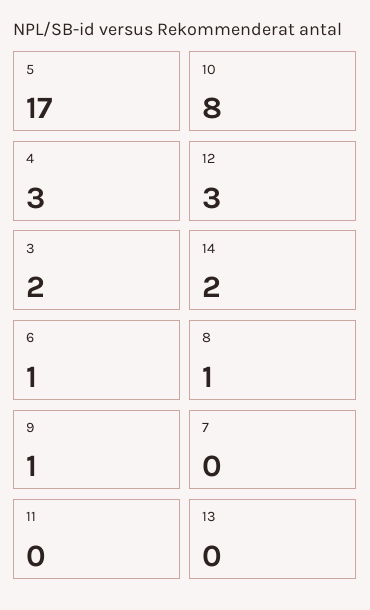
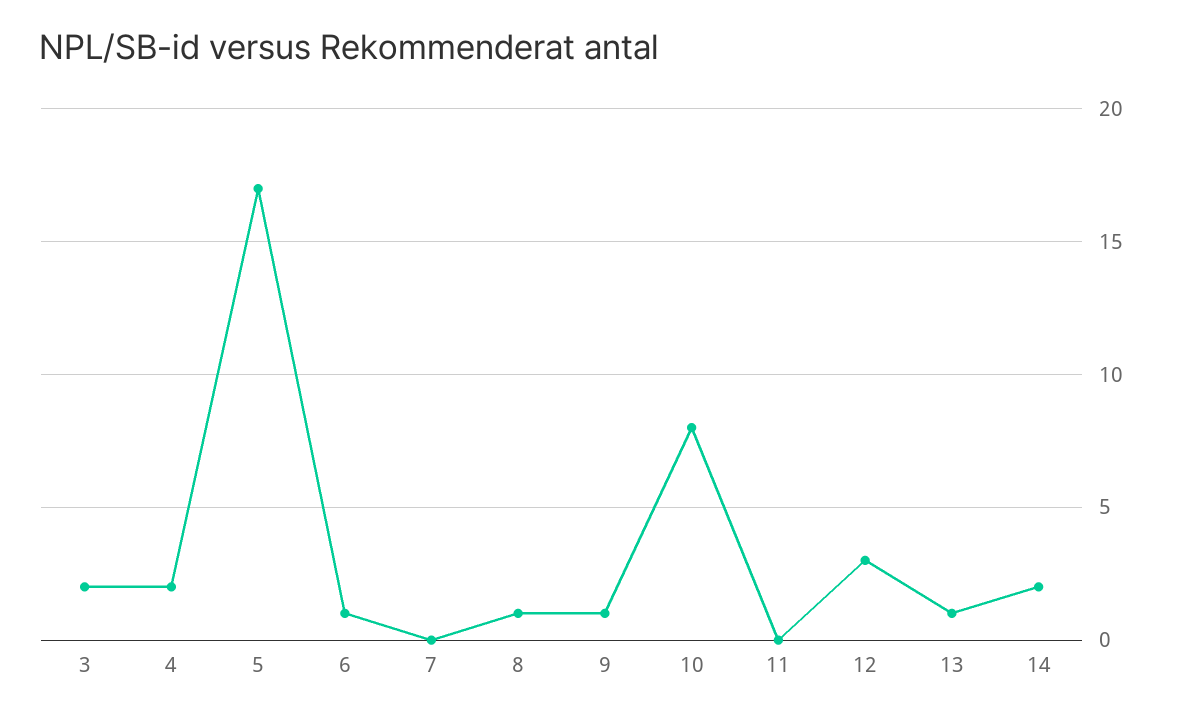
  {
    "5": 17,
    "10": 8,
-   "4": 3,
+   "4": 2,
    "12": 3,
    "3": 2,
    "14": 2,
    "6": 1,
    "8": 1,
    "9": 1,
    "7": 0,
    "11": 0,
-   "13": 0
+   "13": 1
  }

